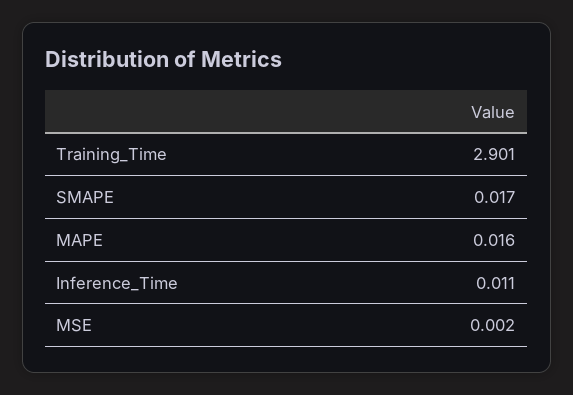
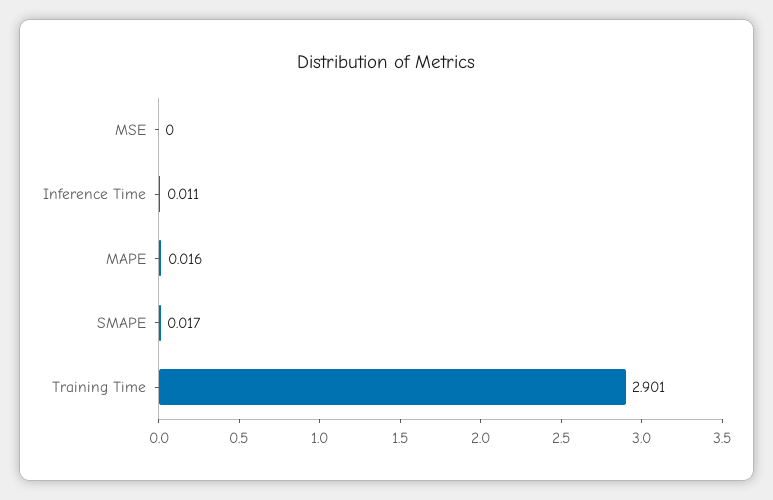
  {
    "Training_Time": 2.901,
    "SMAPE": 0.017,
    "MAPE": 0.016,
    "Inference_Time": 0.011,
-   "MSE": 0.002
+   "MSE": 0
  }

